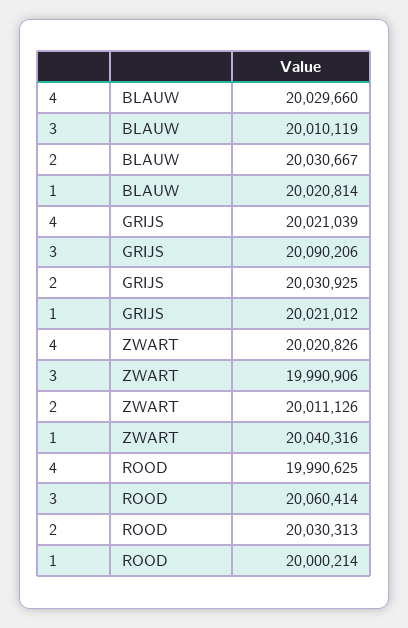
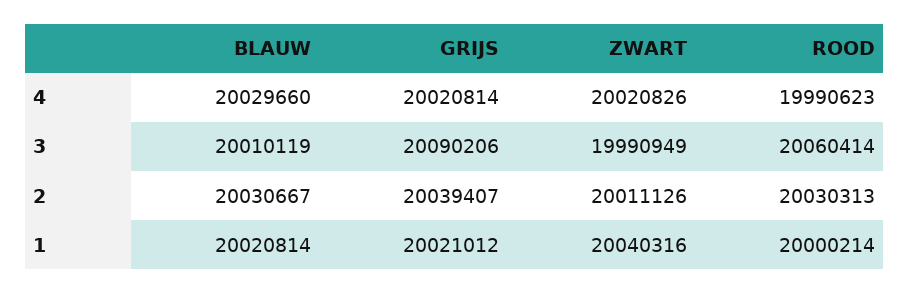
  {
    "4": {
      "BLAUW": 20029660,
-     "GRIJS": 20021039,
+     "GRIJS": 20020814,
      "ZWART": 20020826,
-     "ROOD": 19990625
+     "ROOD": 19990623
    },
    "3": {
      "BLAUW": 20010119,
      "GRIJS": 20090206,
-     "ZWART": 19990906,
+     "ZWART": 19990949,
      "ROOD": 20060414
    },
    "2": {
      "BLAUW": 20030667,
-     "GRIJS": 20030925,
+     "GRIJS": 20039407,
      "ZWART": 20011126,
      "ROOD": 20030313
    },
    "1": {
      "BLAUW": 20020814,
      "GRIJS": 20021012,
      "ZWART": 20040316,
      "ROOD": 20000214
    }
  }

